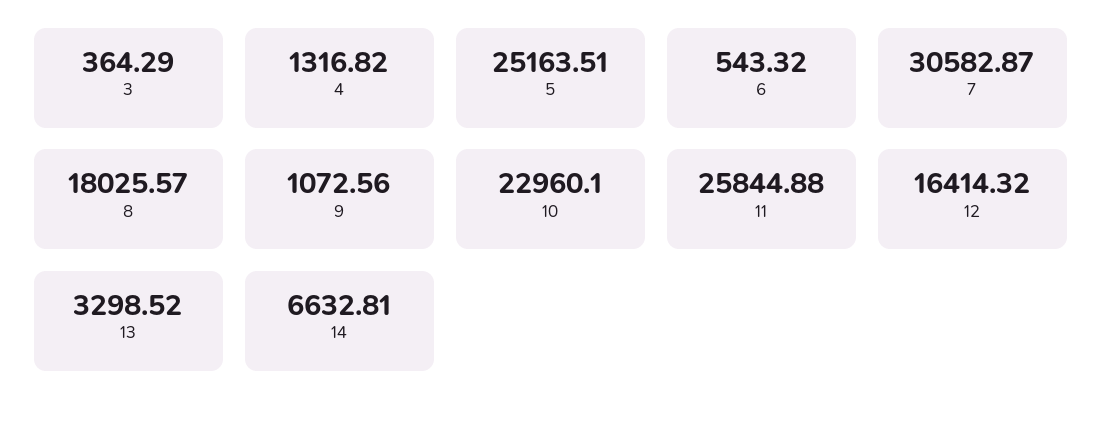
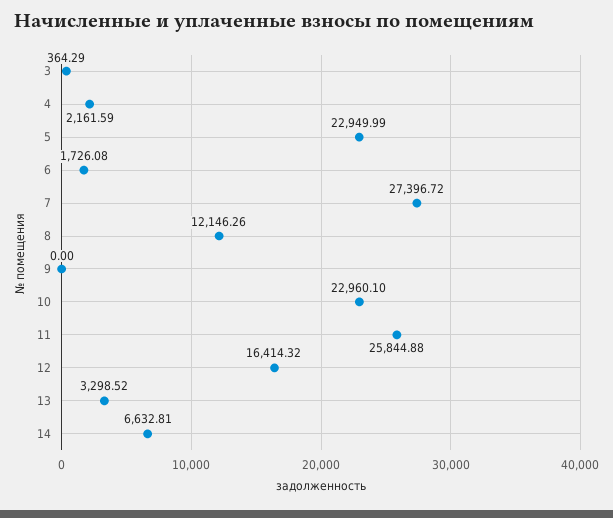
  {
    "3": 364.29,
-   "4": 1316.82,
+   "4": 2161.59,
-   "5": 25163.51,
+   "5": 22949.99,
-   "6": 543.32,
+   "6": 1726.08,
-   "7": 30582.87,
+   "7": 27396.72,
-   "8": 18025.57,
+   "8": 12146.26,
-   "9": 1072.56,
+   "9": 0,
    "10": 22960.1,
    "11": 25844.88,
    "12": 16414.32,
    "13": 3298.52,
    "14": 6632.81
  }

